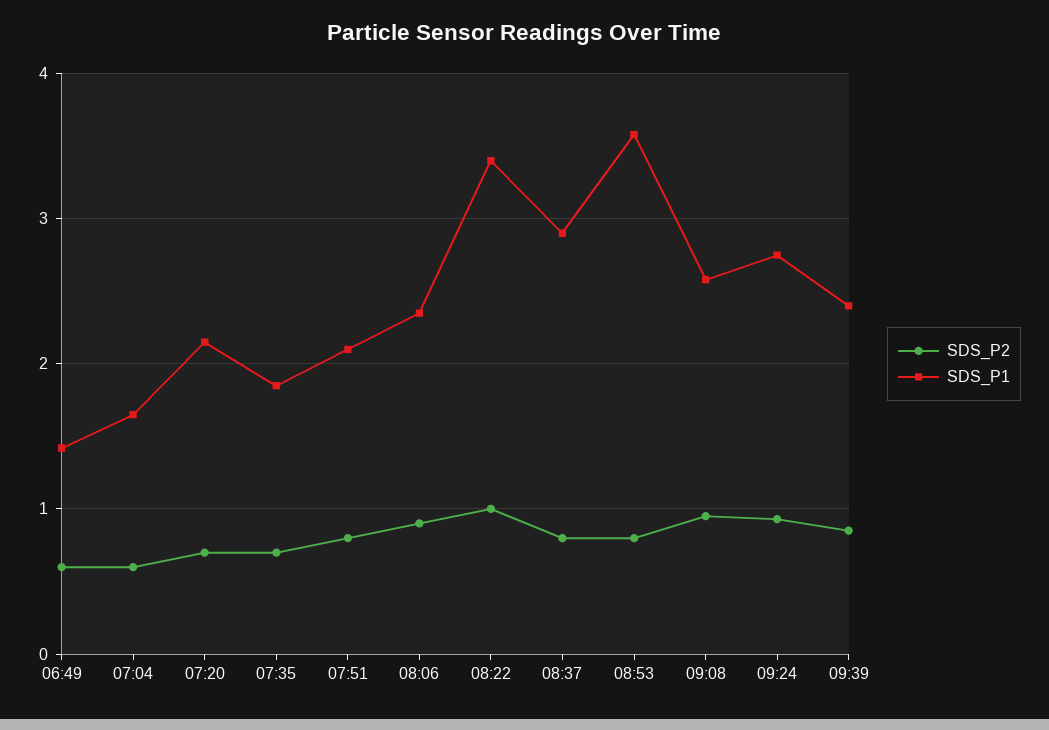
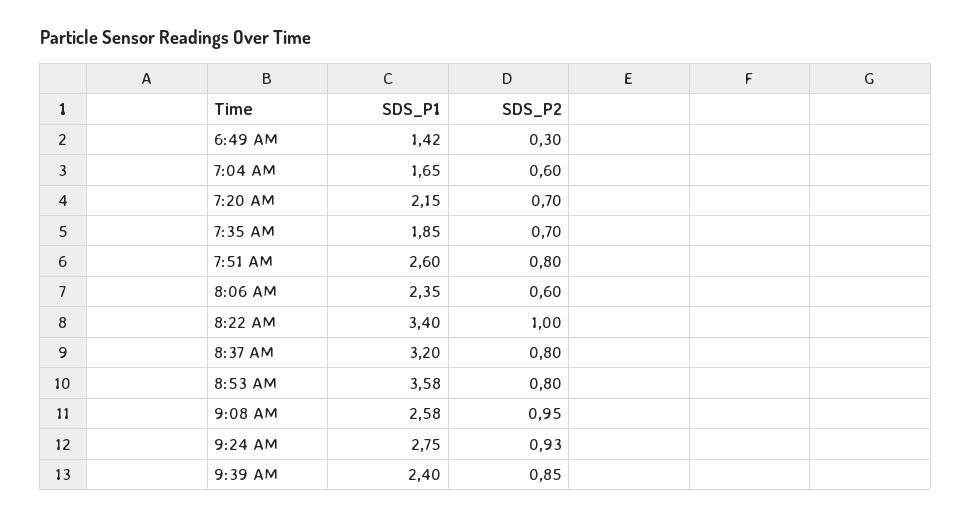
  {
    "SDS_P2": {
-     "06:49": 0.6,
+     "06:49": 0.3,
      "07:04": 0.6,
      "07:20": 0.7,
      "07:35": 0.7,
      "07:51": 0.8,
-     "08:06": 0.9,
+     "08:06": 0.6,
      "08:22": 1,
      "08:37": 0.8,
      "08:53": 0.8,
      "09:08": 0.95,
      "09:24": 0.93,
      "09:39": 0.85
    },
    "SDS_P1": {
      "06:49": 1.42,
      "07:04": 1.65,
      "07:20": 2.15,
      "07:35": 1.85,
-     "07:51": 2.1,
+     "07:51": 2.6,
      "08:06": 2.35,
      "08:22": 3.4,
-     "08:37": 2.9,
+     "08:37": 3.2,
      "08:53": 3.58,
      "09:08": 2.58,
      "09:24": 2.75,
      "09:39": 2.4
    }
  }

